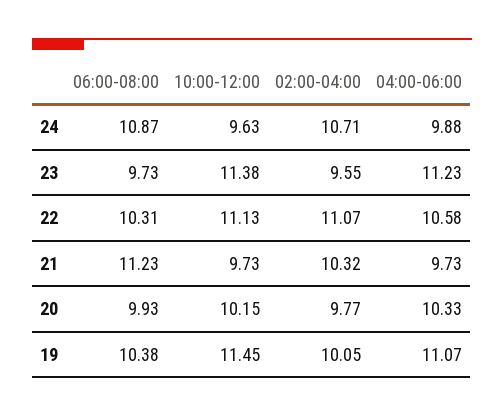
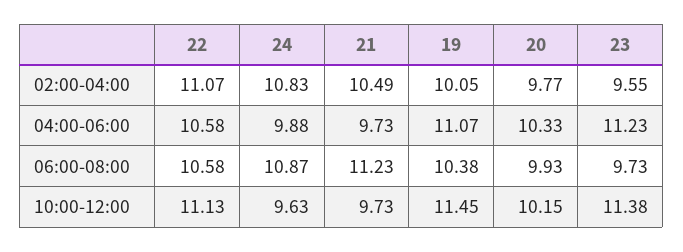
  {
    "06:00-08:00": {
      "24": 10.87,
      "23": 9.73,
-     "22": 10.31,
+     "22": 10.58,
      "21": 11.23,
      "20": 9.93,
      "19": 10.38
    },
    "10:00-12:00": {
      "24": 9.63,
      "23": 11.38,
      "22": 11.13,
      "21": 9.73,
      "20": 10.15,
      "19": 11.45
    },
    "02:00-04:00": {
-     "24": 10.71,
+     "24": 10.83,
      "23": 9.55,
      "22": 11.07,
-     "21": 10.32,
+     "21": 10.49,
      "20": 9.77,
      "19": 10.05
    },
    "04:00-06:00": {
      "24": 9.88,
      "23": 11.23,
      "22": 10.58,
      "21": 9.73,
      "20": 10.33,
      "19": 11.07
    }
  }

